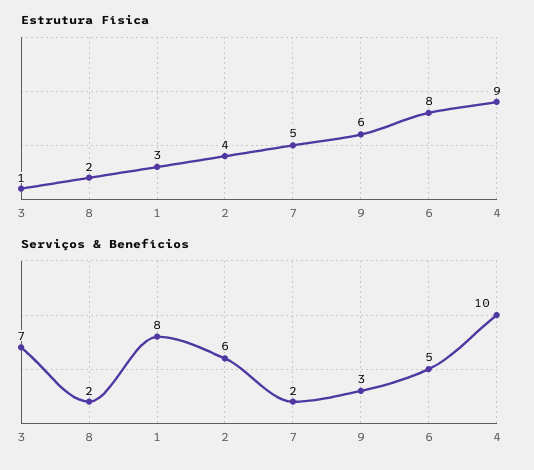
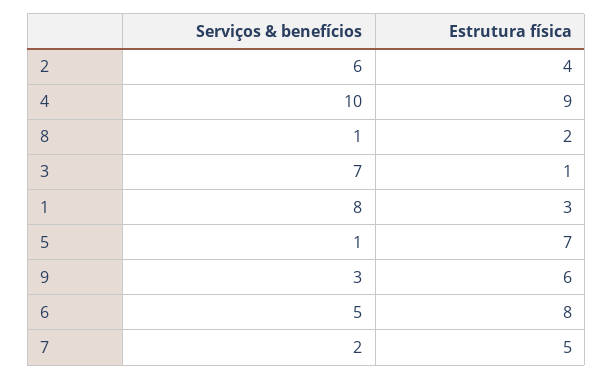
  {
    "Estrutura Física": {
      "3": 1,
      "8": 2,
      "1": 3,
      "2": 4,
      "7": 5,
      "9": 6,
      "6": 8,
-     "4": 9
+     "4": 9,
+     "5": 7
    },
    "Serviços & Benefícios": {
      "3": 7,
-     "8": 2,
+     "8": 1,
      "1": 8,
      "2": 6,
      "7": 2,
      "9": 3,
      "6": 5,
-     "4": 10
+     "4": 10,
+     "5": 1
    }
  }

